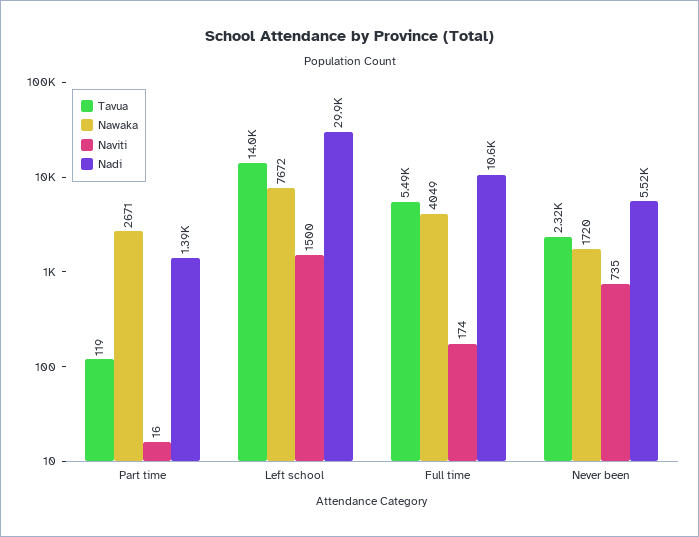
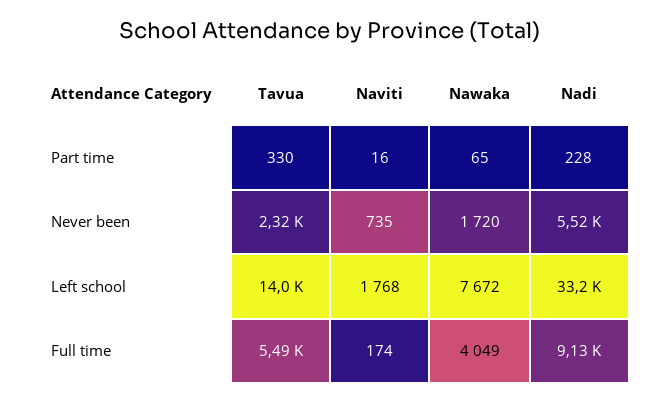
  {
    "Tavua": {
-     "Part time": 119,
+     "Part time": 330,
      "Left school": 14000,
      "Full time": 5490,
      "Never been": 2320
    },
    "Nawaka": {
-     "Part time": 2671,
+     "Part time": 65,
      "Left school": 7672,
      "Full time": 4049,
      "Never been": 1720
    },
    "Naviti": {
      "Part time": 16,
-     "Left school": 1500,
+     "Left school": 1768,
      "Full time": 174,
      "Never been": 735
    },
    "Nadi": {
-     "Part time": 1390,
+     "Part time": 228,
-     "Left school": 29900,
+     "Left school": 33200,
-     "Full time": 10600,
+     "Full time": 9130,
      "Never been": 5520
    }
  }

